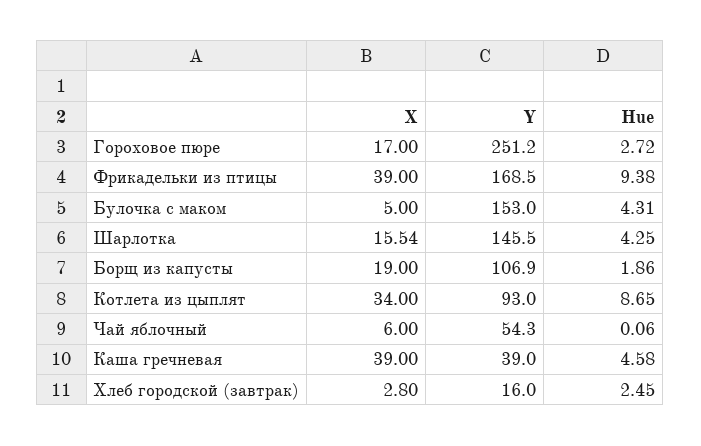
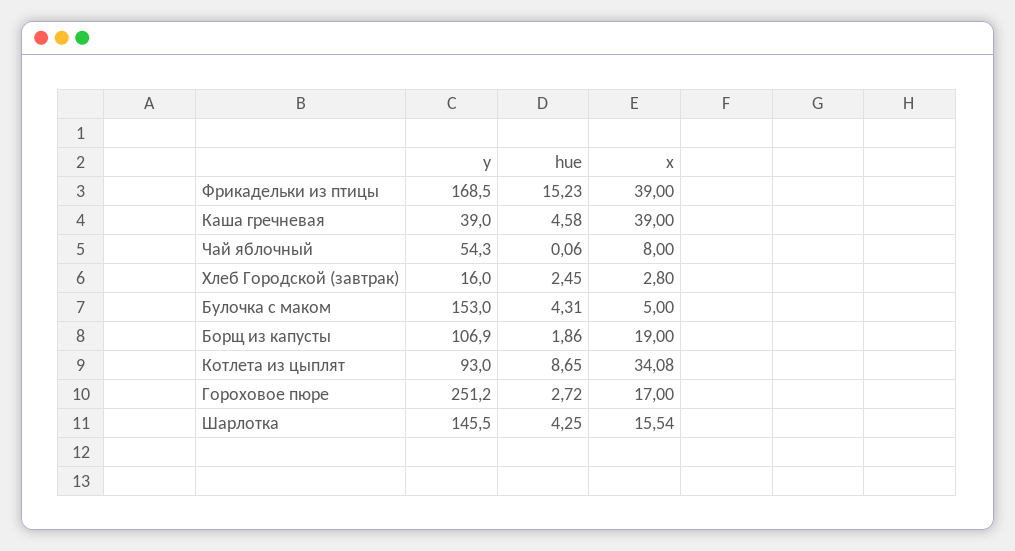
  {
    "X": {
      "Гороховое пюре": 17,
      "Фрикадельки из птицы": 39,
      "Булочка с маком": 5,
      "Шарлотка": 15.54,
      "Борщ из капусты": 19,
-     "Котлета из цыплят": 34,
+     "Котлета из цыплят": 34.08,
-     "Чай яблочный": 6,
+     "Чай яблочный": 8,
      "Каша гречневая": 39,
      "Хлеб городской (завтрак)": 2.8
    },
    "Y": {
      "Гороховое пюре": 251.2,
      "Фрикадельки из птицы": 168.5,
      "Булочка с маком": 153,
      "Шарлотка": 145.5,
      "Борщ из капусты": 106.9,
      "Котлета из цыплят": 93,
      "Чай яблочный": 54.3,
      "Каша гречневая": 39,
      "Хлеб городской (завтрак)": 16
    },
    "Hue": {
      "Гороховое пюре": 2.72,
-     "Фрикадельки из птицы": 9.38,
+     "Фрикадельки из птицы": 15.23,
      "Булочка с маком": 4.31,
      "Шарлотка": 4.25,
      "Борщ из капусты": 1.86,
      "Котлета из цыплят": 8.65,
      "Чай яблочный": 0.06,
      "Каша гречневая": 4.58,
      "Хлеб городской (завтрак)": 2.45
    }
  }

